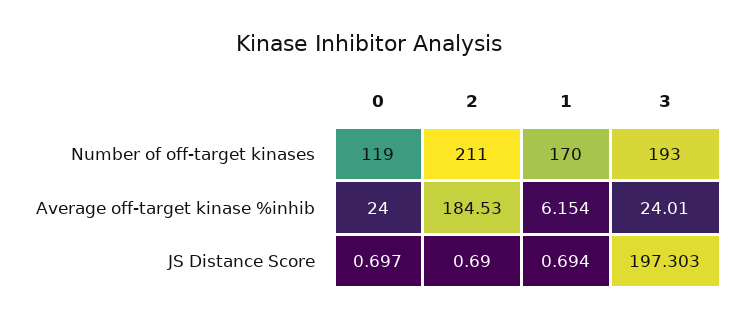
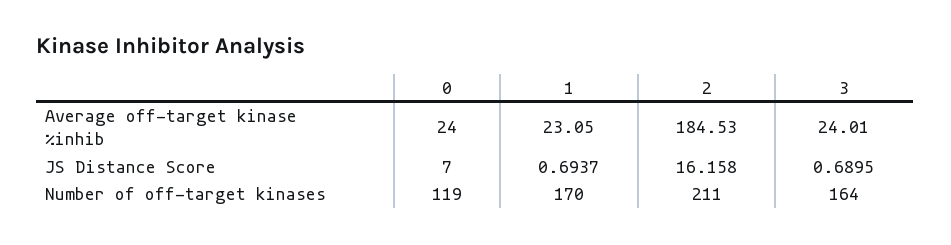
  {
    "0": {
      "Number of off-target kinases": 119,
      "Average off-target kinase %inhib": 24,
-     "JS Distance Score": 0.697
+     "JS Distance Score": 7
    },
    "2": {
      "Number of off-target kinases": 211,
      "Average off-target kinase %inhib": 184.53,
-     "JS Distance Score": 0.69
+     "JS Distance Score": 16.158
    },
    "1": {
      "Number of off-target kinases": 170,
-     "Average off-target kinase %inhib": 6.154,
+     "Average off-target kinase %inhib": 23.05,
      "JS Distance Score": 0.6937
    },
    "3": {
-     "Number of off-target kinases": 193,
+     "Number of off-target kinases": 164,
      "Average off-target kinase %inhib": 24.01,
-     "JS Distance Score": 197.303
+     "JS Distance Score": 0.6895
    }
  }

